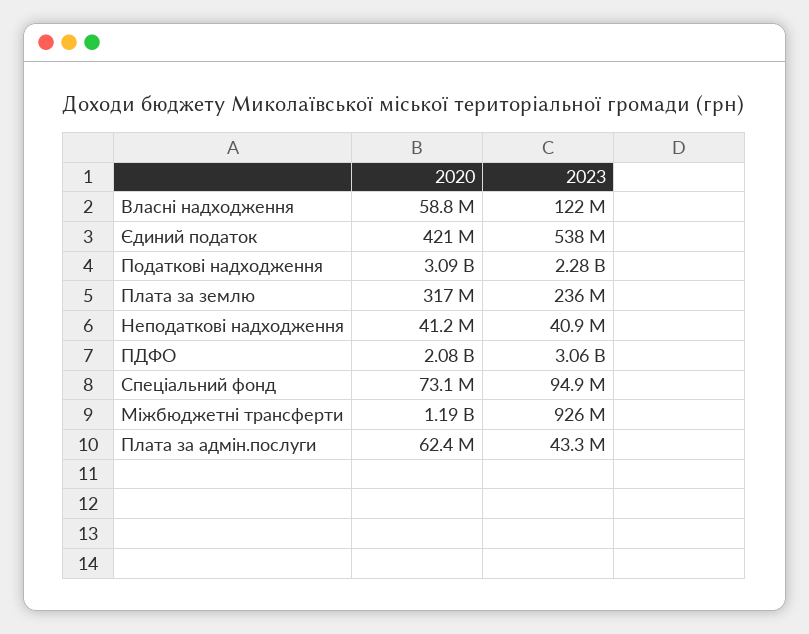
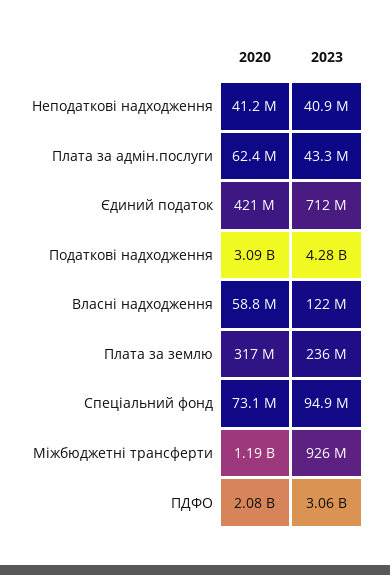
  {
    "2020": {
      "Власні надходження": 58800000,
      "Єдиний податок": 421000000,
      "Податкові надходження": 3090000000,
      "Плата за землю": 317000000,
      "Неподаткові надходження": 41200000,
      "ПДФО": 2080000000,
      "Спеціальний фонд": 73100000,
      "Міжбюджетні трансферти": 1190000000,
      "Плата за адмін.послуги": 62400000
    },
    "2023": {
      "Власні надходження": 122000000,
-     "Єдиний податок": 538000000,
+     "Єдиний податок": 712000000,
-     "Податкові надходження": 2280000000,
+     "Податкові надходження": 4280000000,
      "Плата за землю": 236000000,
      "Неподаткові надходження": 40900000,
      "ПДФО": 3060000000,
      "Спеціальний фонд": 94900000,
      "Міжбюджетні трансферти": 926000000,
      "Плата за адмін.послуги": 43300000
    }
  }

